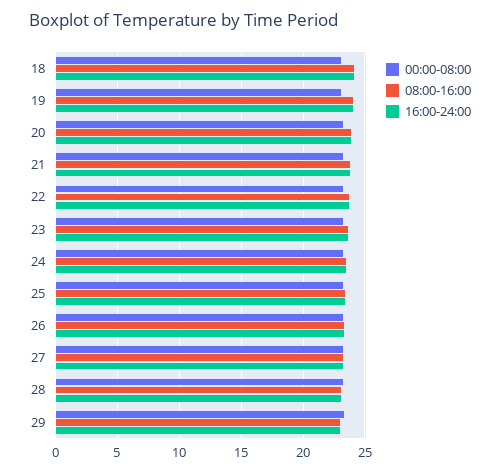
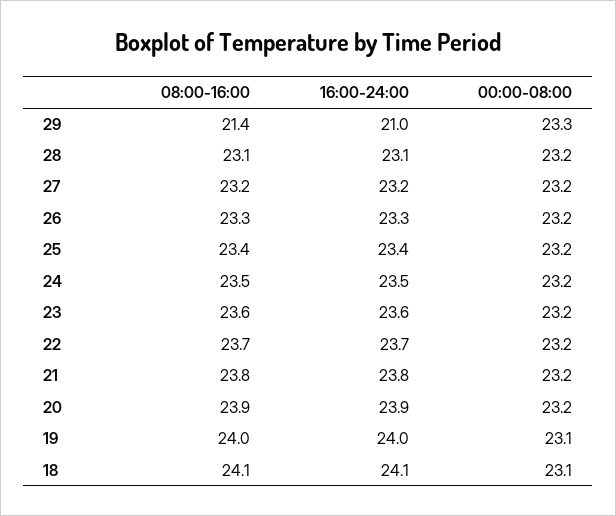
  {
    "00:00-08:00": {
      "18": 23.1,
      "19": 23.1,
      "20": 23.2,
      "21": 23.2,
      "22": 23.2,
      "23": 23.2,
      "24": 23.2,
      "25": 23.2,
      "26": 23.2,
      "27": 23.2,
      "28": 23.2,
      "29": 23.3
    },
    "08:00-16:00": {
      "18": 24.1,
      "19": 24,
      "20": 23.9,
      "21": 23.8,
      "22": 23.7,
      "23": 23.6,
      "24": 23.5,
      "25": 23.4,
      "26": 23.3,
      "27": 23.2,
      "28": 23.1,
-     "29": 23
+     "29": 21.4
    },
    "16:00-24:00": {
      "18": 24.1,
      "19": 24,
      "20": 23.9,
      "21": 23.8,
      "22": 23.7,
      "23": 23.6,
      "24": 23.5,
      "25": 23.4,
      "26": 23.3,
      "27": 23.2,
      "28": 23.1,
-     "29": 23
+     "29": 21
    }
  }

